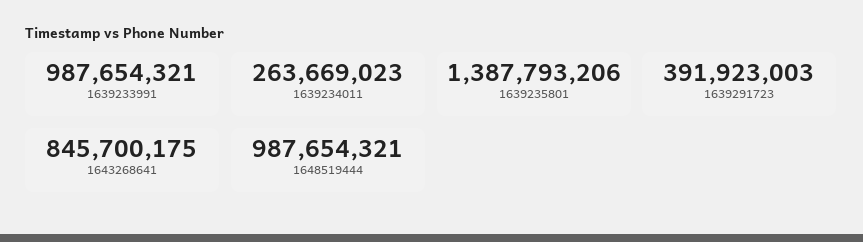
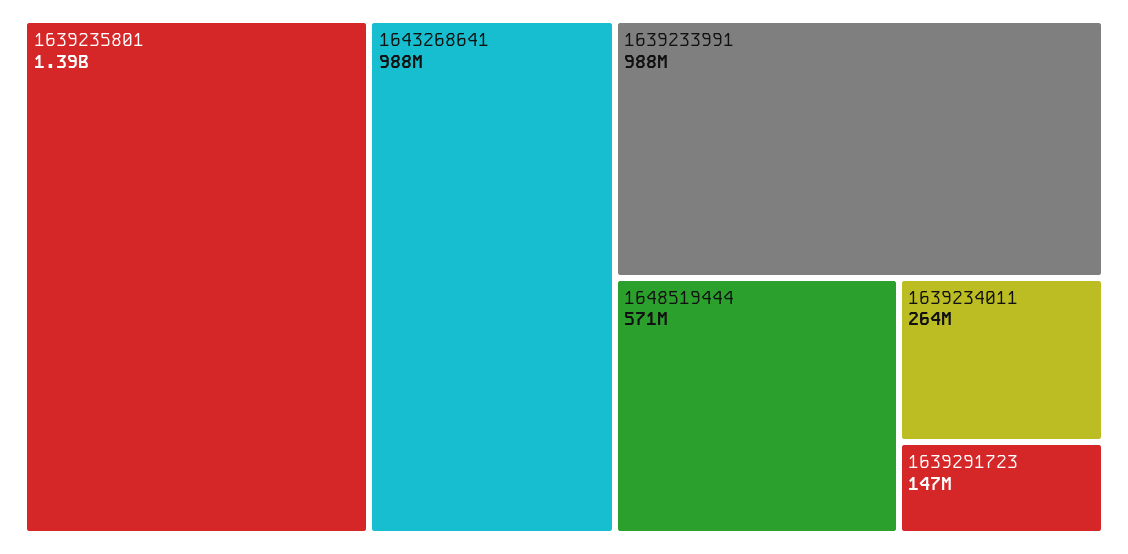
  {
    "1639233991": 987654321,
    "1639234011": 263669023,
    "1639235801": 1387793206,
-   "1639291723": 391923003,
+   "1639291723": 147000000,
-   "1643268641": 845700175,
+   "1643268641": 988000000,
-   "1648519444": 987654321
+   "1648519444": 571000000
  }

